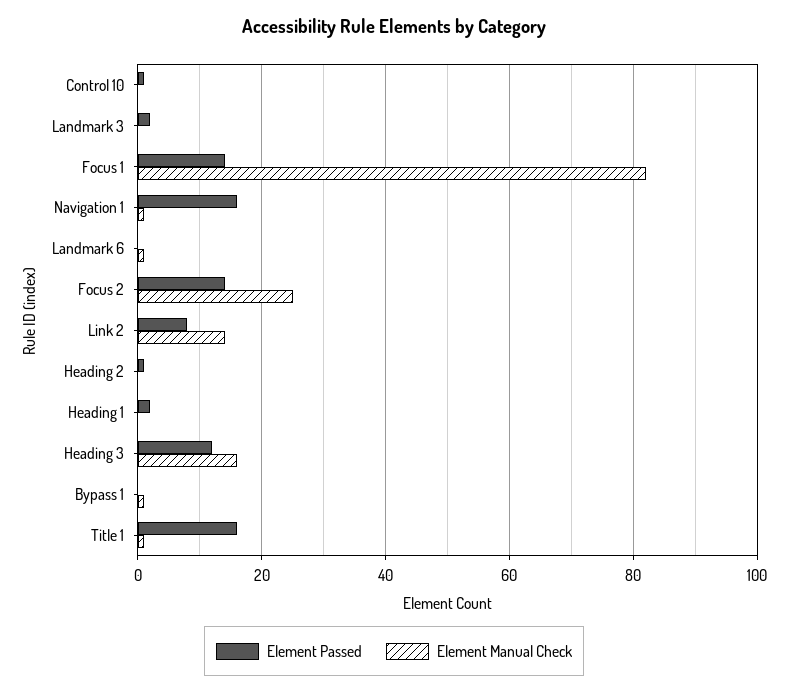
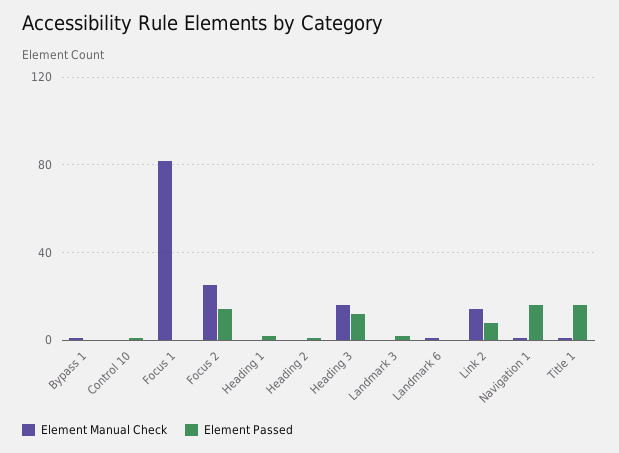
  {
    "Element Passed": {
      "Control 10": 0,
      "Landmark 3": 0,
-     "Focus 1": 15,
+     "Focus 1": 0,
      "Navigation 1": 15,
      "Landmark 6": 0,
      "Focus 2": 15,
      "Link 2": 10,
      "Heading 2": 0,
      "Heading 1": 0,
      "Heading 3": 10,
      "Bypass 1": 0,
      "Title 1": 15
    },
    "Element Manual Check": {
      "Control 10": 0,
      "Landmark 3": 0,
      "Focus 1": 80,
      "Navigation 1": 0,
      "Landmark 6": 0,
      "Focus 2": 25,
      "Link 2": 15,
      "Heading 2": 0,
      "Heading 1": 0,
      "Heading 3": 15,
      "Bypass 1": 0,
      "Title 1": 0
    }
  }

